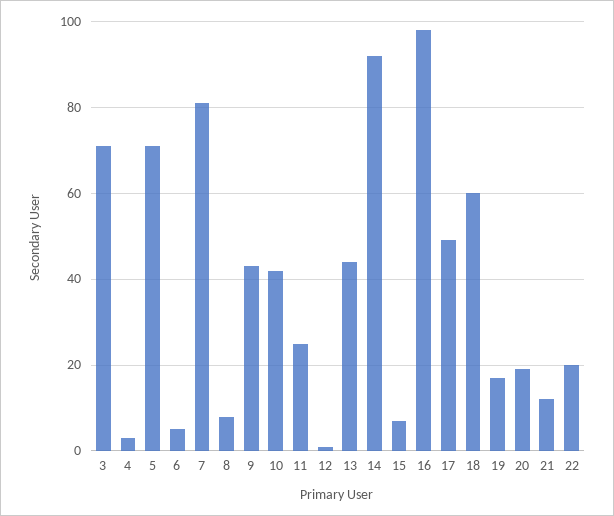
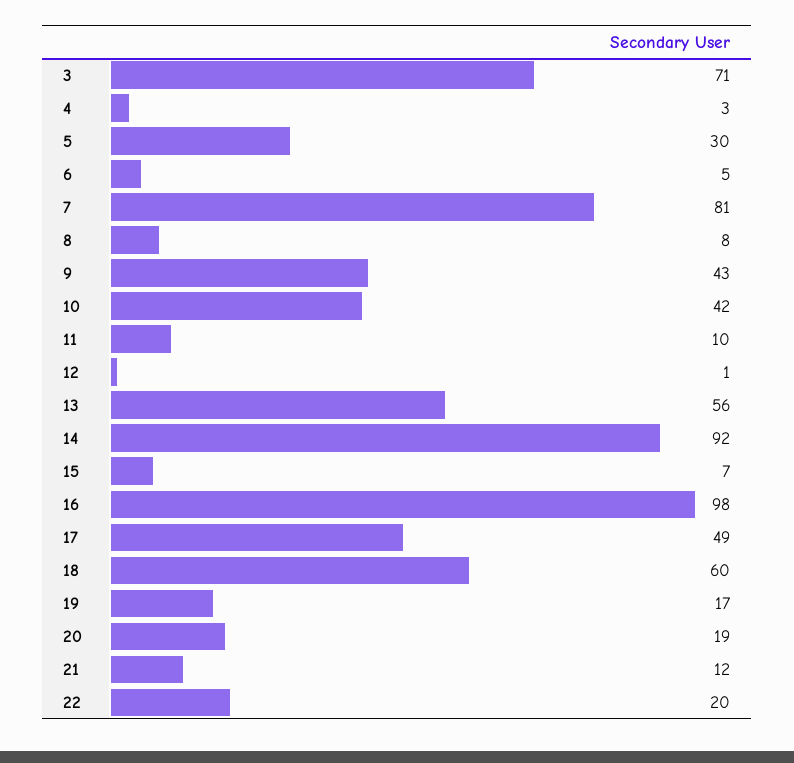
  {
    "3": 71,
    "4": 3,
-   "5": 70,
+   "5": 30,
    "6": 5,
    "7": 81,
    "8": 8,
    "9": 43,
    "10": 42,
-   "11": 25,
+   "11": 10,
    "12": 1,
-   "13": 45,
+   "13": 56,
    "14": 92,
    "15": 7,
    "16": 98,
    "17": 49,
    "18": 60,
    "19": 17,
    "20": 19,
    "21": 12,
    "22": 20
  }

